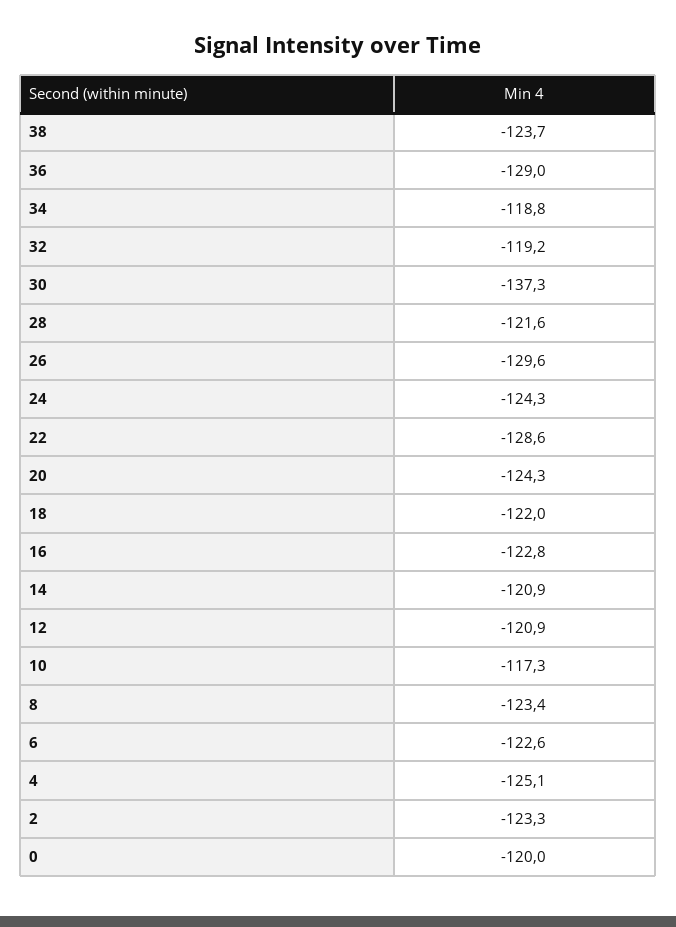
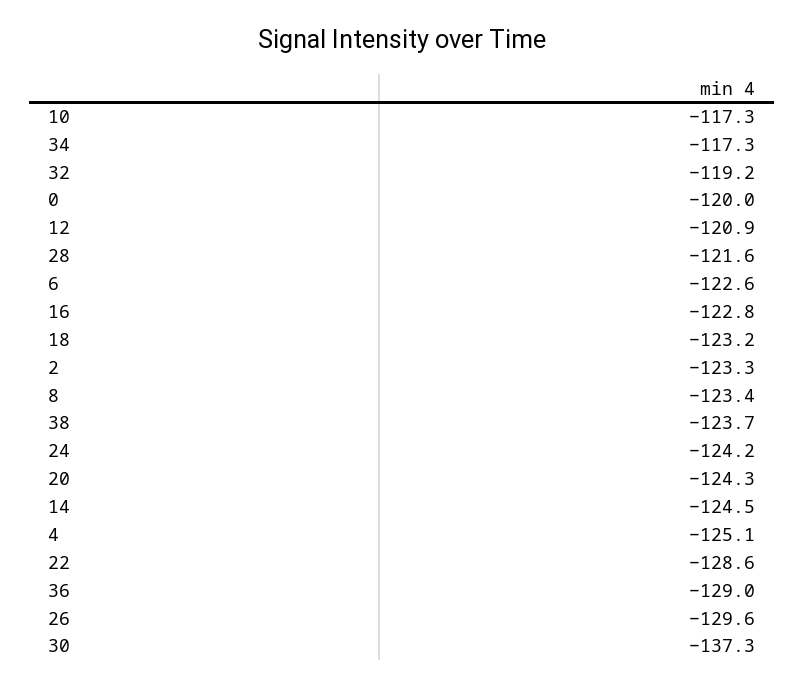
  {
    "38": -123.7,
    "36": -129,
-   "34": -118.8,
+   "34": -117.3,
    "32": -119.2,
    "30": -137.3,
    "28": -121.6,
    "26": -129.6,
-   "24": -124.3,
+   "24": -124.2,
    "22": -128.6,
    "20": -124.3,
-   "18": -122,
+   "18": -123.2,
    "16": -122.8,
-   "14": -120.9,
+   "14": -124.5,
    "12": -120.9,
    "10": -117.3,
    "8": -123.4,
    "6": -122.6,
    "4": -125.1,
    "2": -123.3,
    "0": -120
  }

